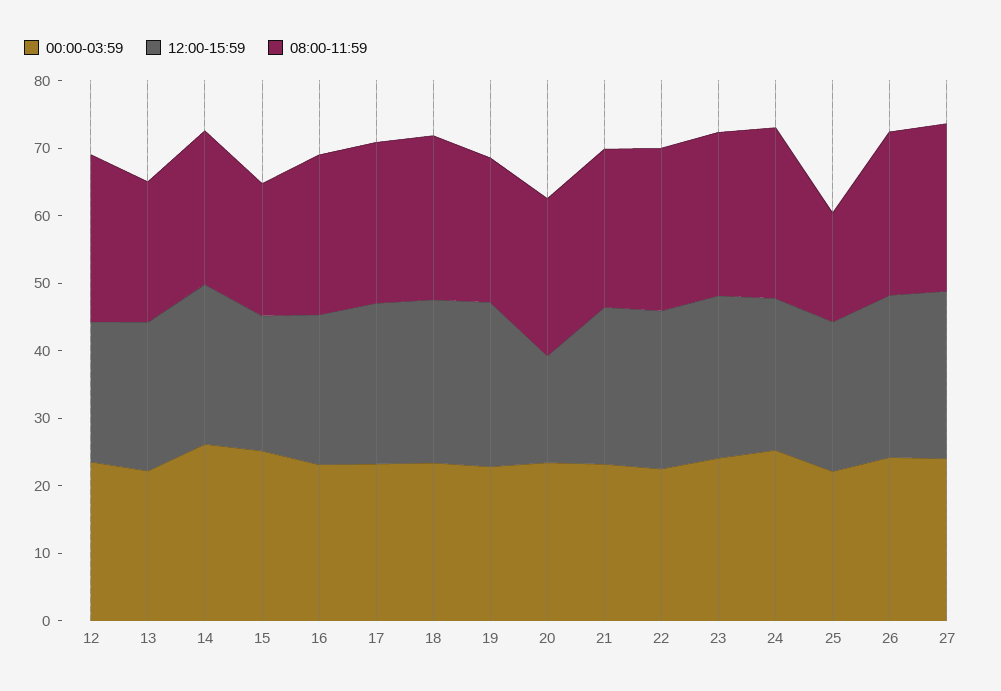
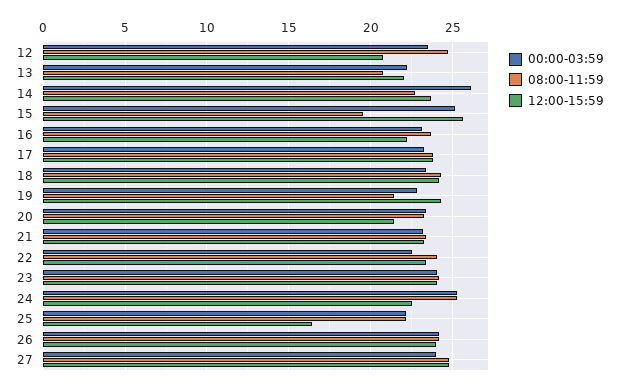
  {
    "00:00-03:59": {
      "12": 23.5,
      "13": 22,
      "14": 26,
      "15": 25,
      "16": 23,
      "17": 23,
      "18": 23.5,
      "19": 23,
      "20": 23.5,
      "21": 23,
      "22": 22.5,
      "23": 24,
      "24": 25.5,
      "25": 22,
      "26": 24,
      "27": 24
    },
    "12:00-15:59": {
      "12": 21,
      "13": 22,
      "14": 23.5,
-     "15": 20,
+     "15": 25.5,
      "16": 22,
      "17": 24,
      "18": 24,
      "19": 24.5,
-     "20": 16,
+     "20": 21.5,
      "21": 23,
      "22": 23.5,
      "23": 24,
      "24": 22.5,
-     "25": 22,
+     "25": 16.5,
      "26": 24,
      "27": 25
    },
    "08:00-11:59": {
      "12": 24.5,
      "13": 21,
      "14": 22.5,
      "15": 19.5,
      "16": 23.5,
      "17": 24,
      "18": 24.5,
      "19": 21.5,
      "20": 23,
      "21": 23.5,
      "22": 24,
      "23": 24,
      "24": 25.5,
-     "25": 16,
+     "25": 22,
      "26": 24,
      "27": 25
    }
  }

